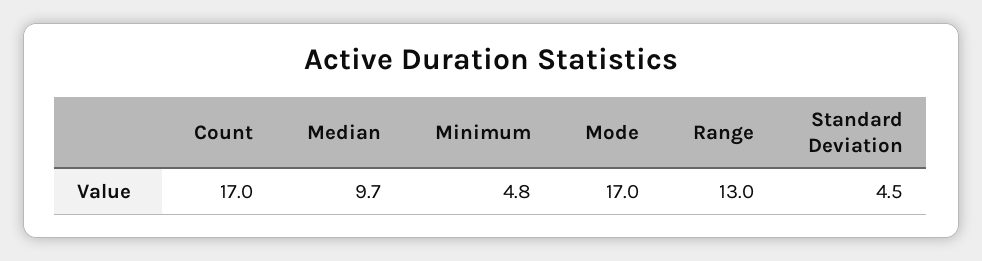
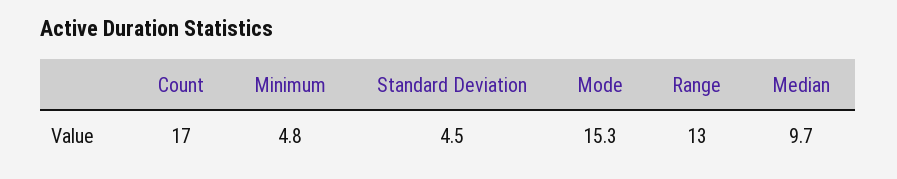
  {
    "Count": 17,
    "Median": 9.7,
    "Minimum": 4.8,
-   "Mode": 17,
+   "Mode": 15.3,
    "Range": 13,
    "Standard Deviation": 4.5
  }

